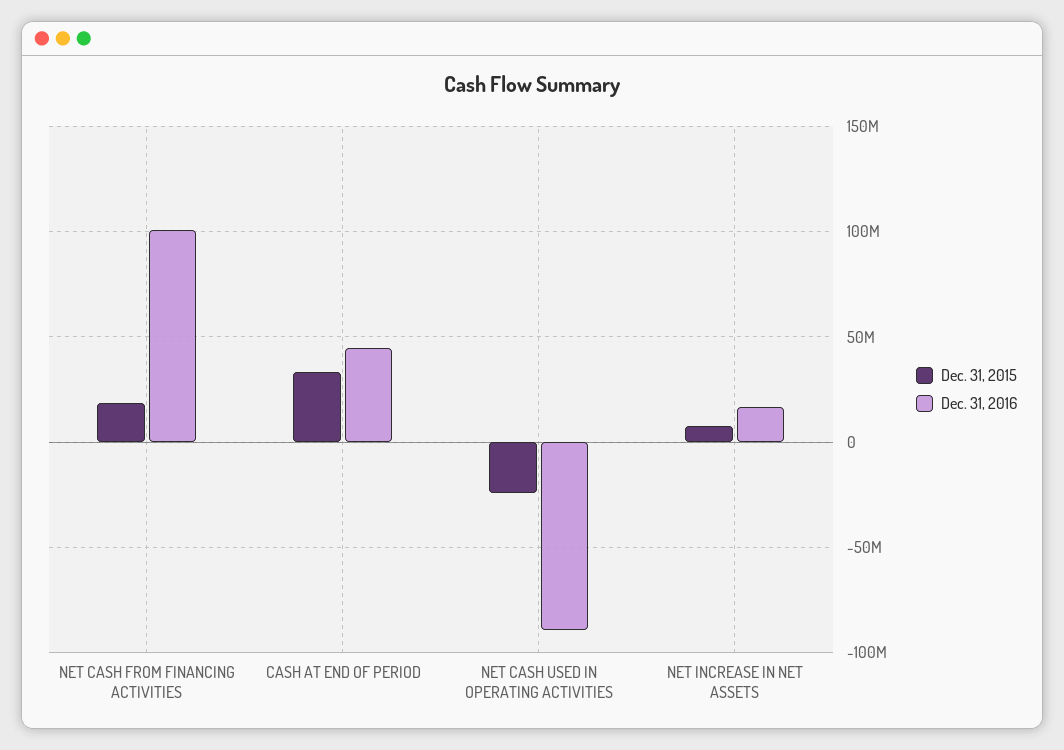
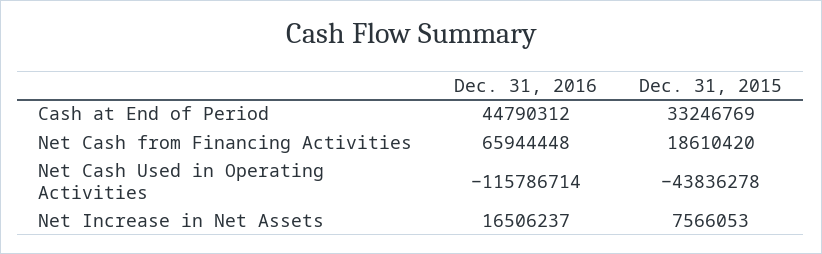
  {
    "Dec. 31, 2015": {
      "NET CASH FROM FINANCING ACTIVITIES": 18610420,
      "CASH AT END OF PERIOD": 33246769,
-     "NET CASH USED IN OPERATING ACTIVITIES": -25000000,
+     "NET CASH USED IN OPERATING ACTIVITIES": -43836278,
      "NET INCREASE IN NET ASSETS": 7566053
    },
    "Dec. 31, 2016": {
-     "NET CASH FROM FINANCING ACTIVITIES": 100000000,
+     "NET CASH FROM FINANCING ACTIVITIES": 65944448,
      "CASH AT END OF PERIOD": 44790312,
-     "NET CASH USED IN OPERATING ACTIVITIES": -90000000,
+     "NET CASH USED IN OPERATING ACTIVITIES": -115786714,
      "NET INCREASE IN NET ASSETS": 16506237
    }
  }

